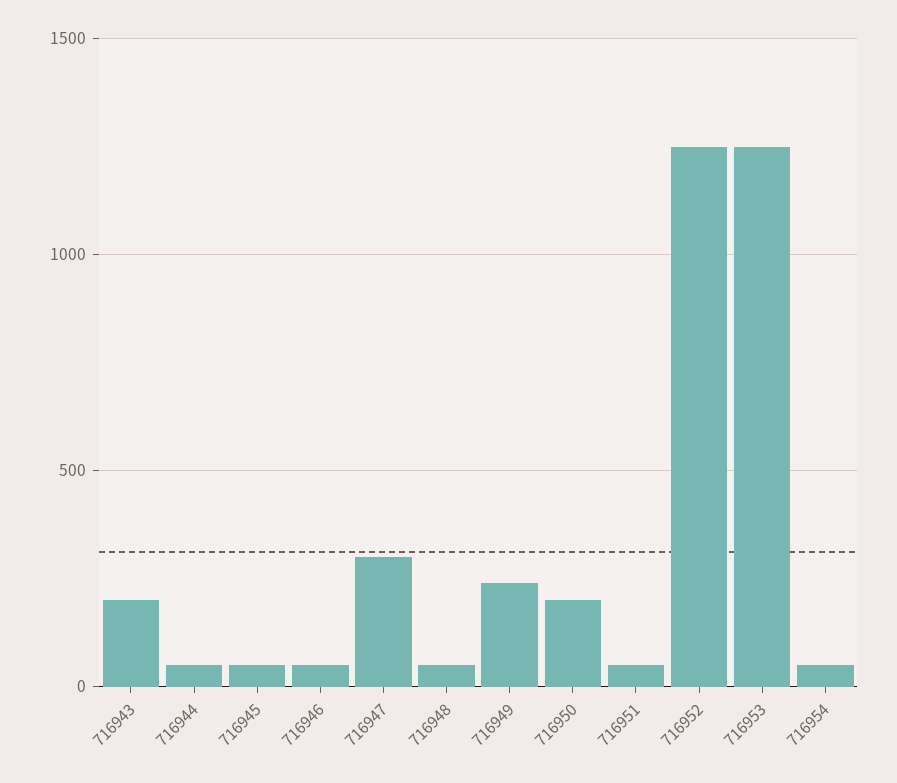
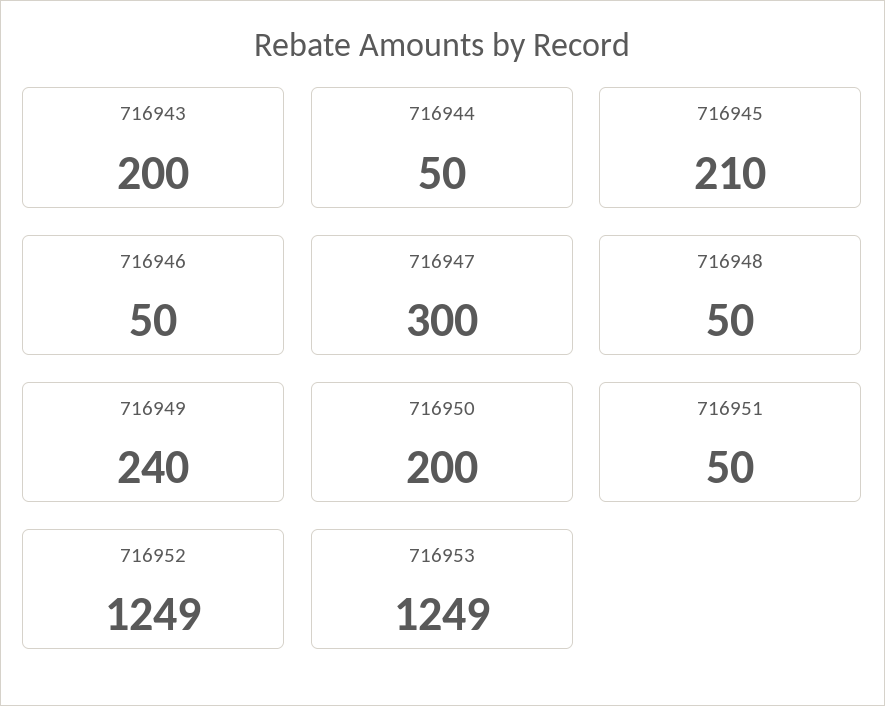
  {
    "716943": 200,
    "716944": 50,
-   "716945": 50,
+   "716945": 210,
    "716946": 50,
    "716947": 300,
    "716948": 50,
    "716949": 240,
    "716950": 200,
    "716951": 50,
    "716952": 1249,
-   "716953": 1249,
+   "716953": 1249
-   "716954": 50
  }

